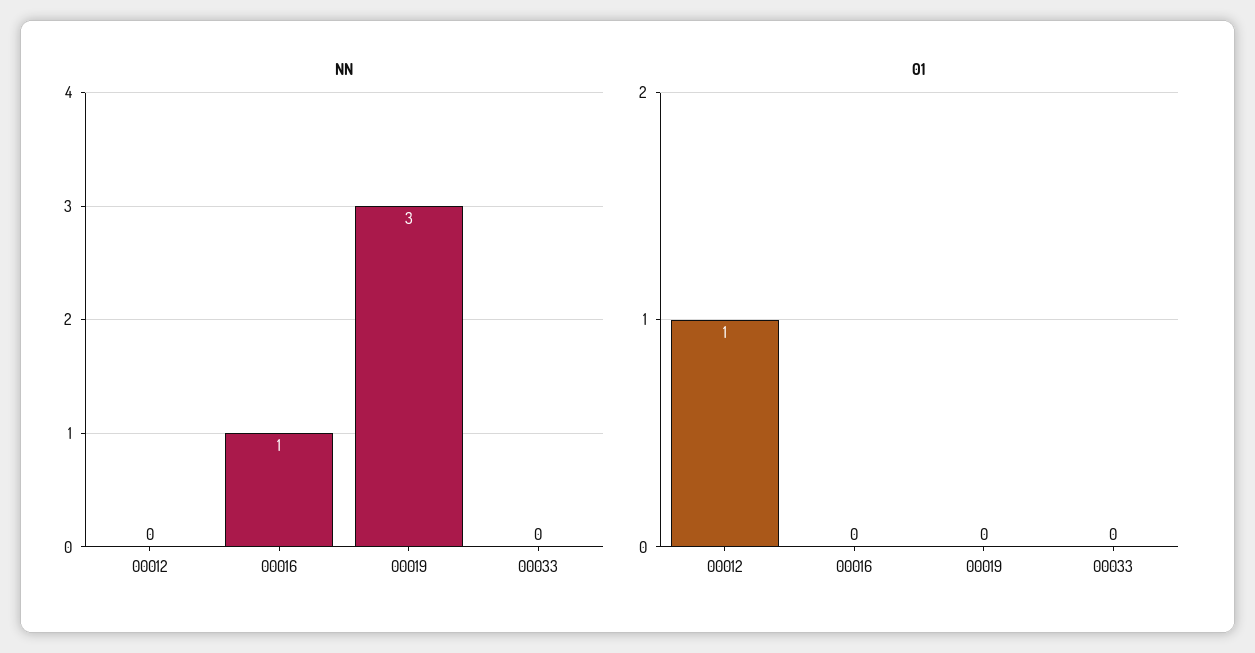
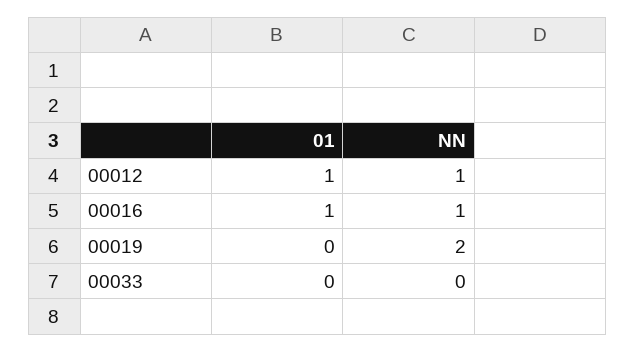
  {
    "NN": {
-     "00012": 0,
+     "00012": 1,
      "00016": 1,
-     "00019": 3,
+     "00019": 2,
      "00033": 0
    },
    "01": {
      "00012": 1,
-     "00016": 0,
+     "00016": 1,
      "00019": 0,
      "00033": 0
    }
  }

